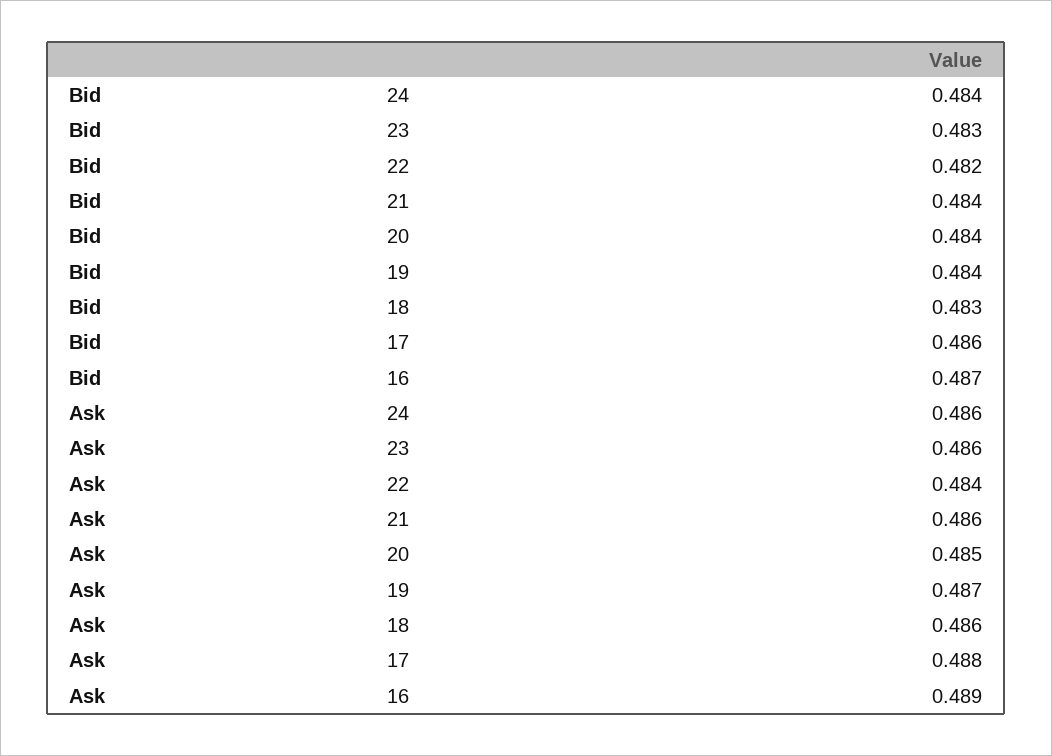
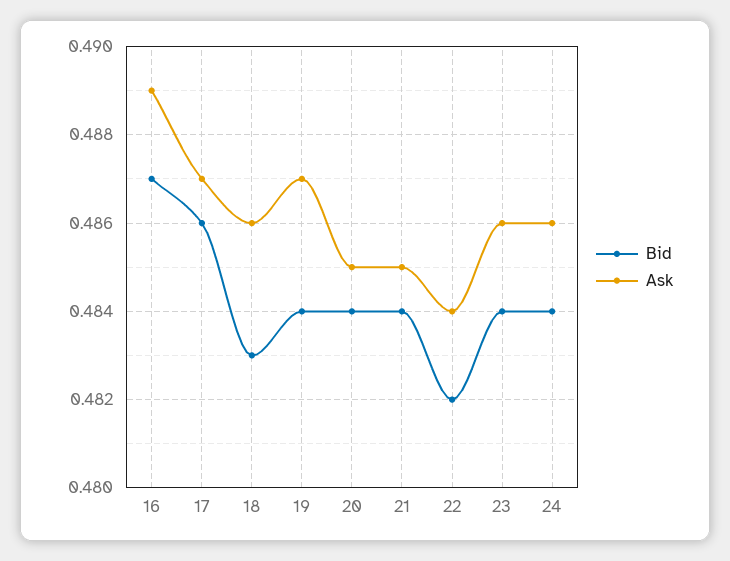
  {
    "Bid": {
      "24": 0.484,
-     "23": 0.483,
+     "23": 0.484,
      "22": 0.482,
      "21": 0.484,
      "20": 0.484,
      "19": 0.484,
      "18": 0.483,
      "17": 0.486,
      "16": 0.487
    },
    "Ask": {
      "24": 0.486,
      "23": 0.486,
      "22": 0.484,
-     "21": 0.486,
+     "21": 0.485,
      "20": 0.485,
      "19": 0.487,
      "18": 0.486,
-     "17": 0.488,
+     "17": 0.487,
      "16": 0.489
    }
  }

